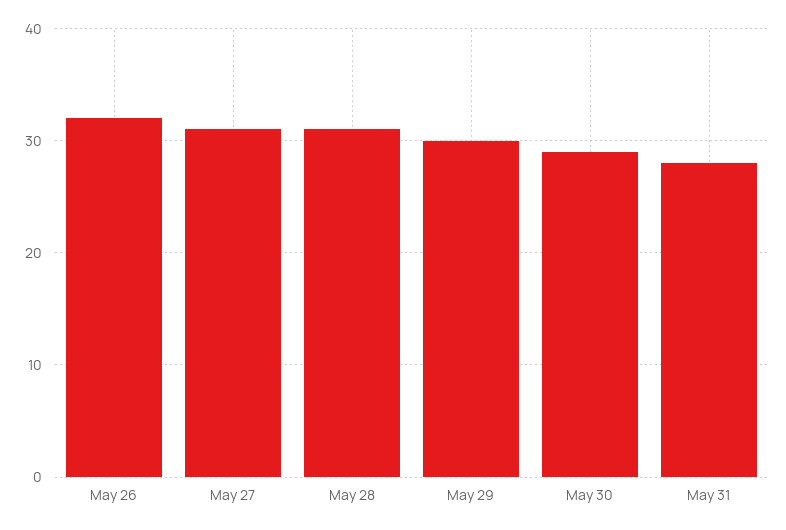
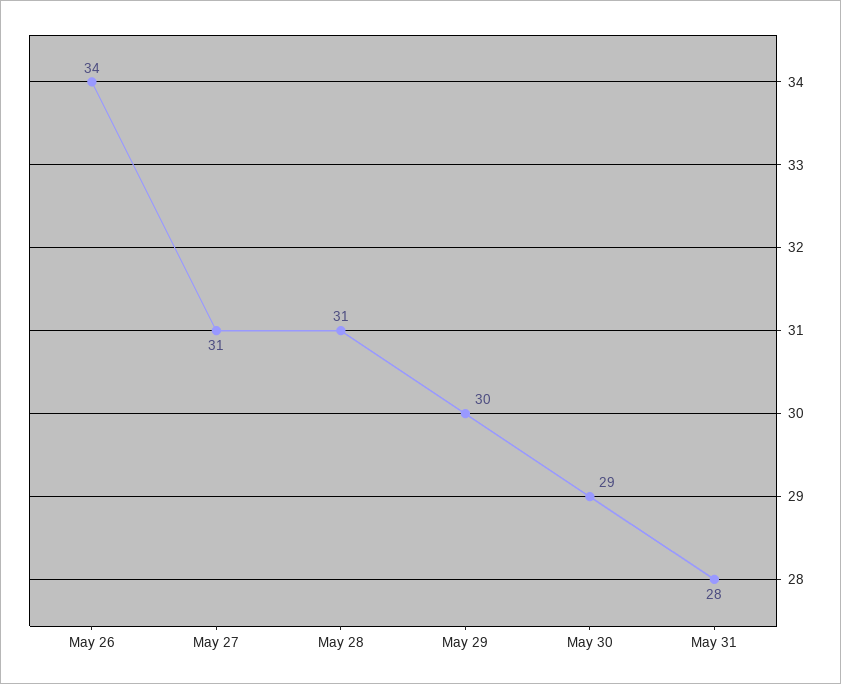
  {
-   "May 26": 32,
+   "May 26": 34,
    "May 27": 31,
    "May 28": 31,
    "May 29": 30,
    "May 30": 29,
    "May 31": 28
  }

